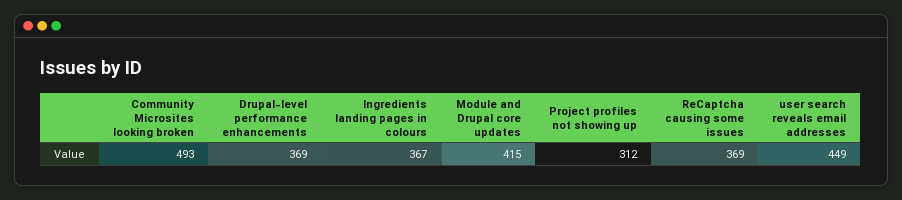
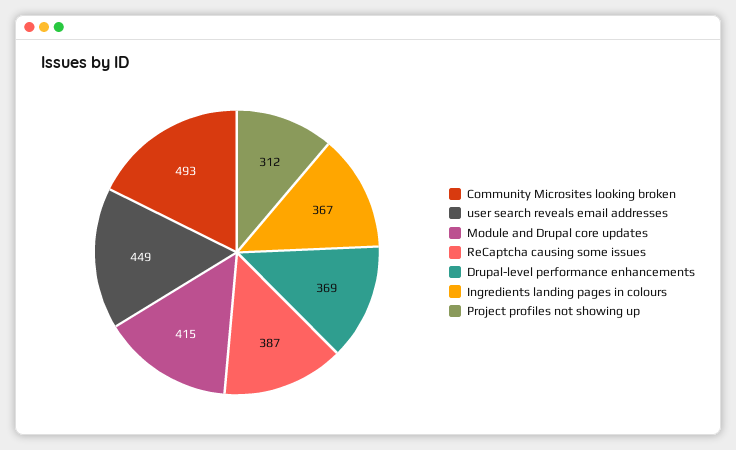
  {
    "Community Microsites looking broken": 493,
    "Drupal-level performance enhancements": 369,
    "Ingredients landing pages in colours": 367,
    "Module and Drupal core updates": 415,
    "Project profiles not showing up": 312,
-   "ReCaptcha causing some issues": 369,
+   "ReCaptcha causing some issues": 387,
    "user search reveals email addresses": 449
  }

